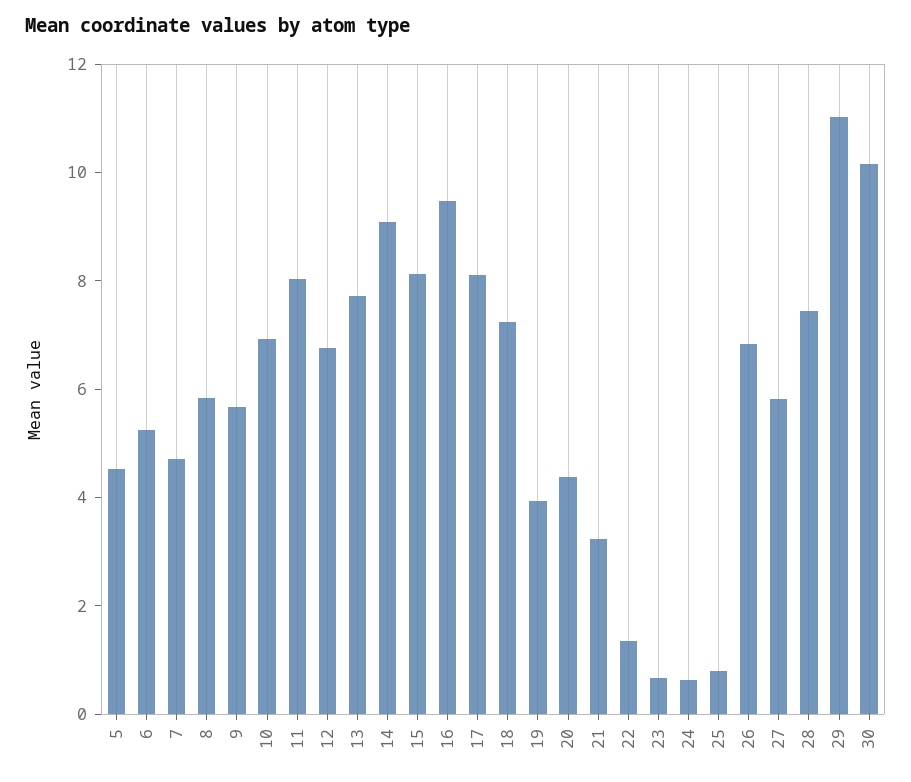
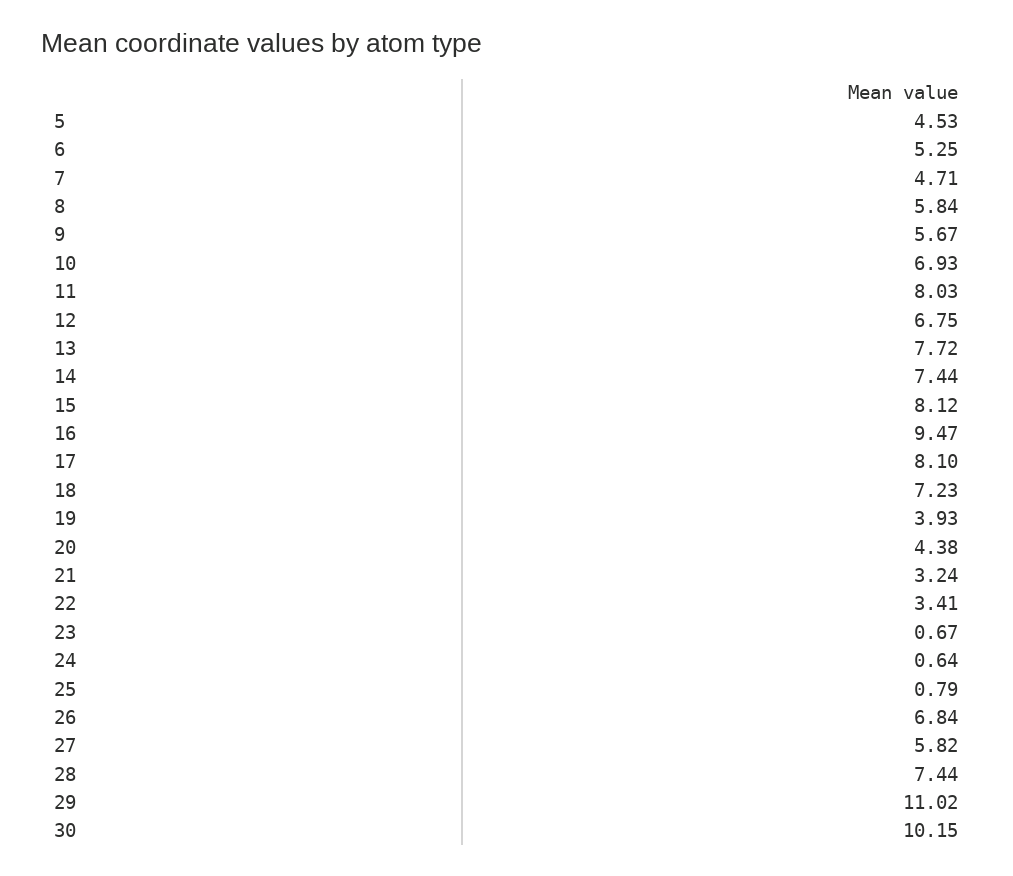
  {
    "5": 4.53,
    "6": 5.25,
    "7": 4.71,
    "8": 5.84,
    "9": 5.67,
    "10": 6.93,
    "11": 8.03,
    "12": 6.75,
    "13": 7.72,
-   "14": 9,
+   "14": 7.44,
    "15": 8.12,
    "16": 9.47,
    "17": 8.1,
    "18": 7.23,
    "19": 3.93,
    "20": 4.38,
    "21": 3.24,
-   "22": 1.5,
+   "22": 3.41,
    "23": 0.67,
    "24": 0.64,
    "25": 0.79,
    "26": 6.84,
    "27": 5.82,
    "28": 7.44,
    "29": 11.02,
    "30": 10.15
  }

